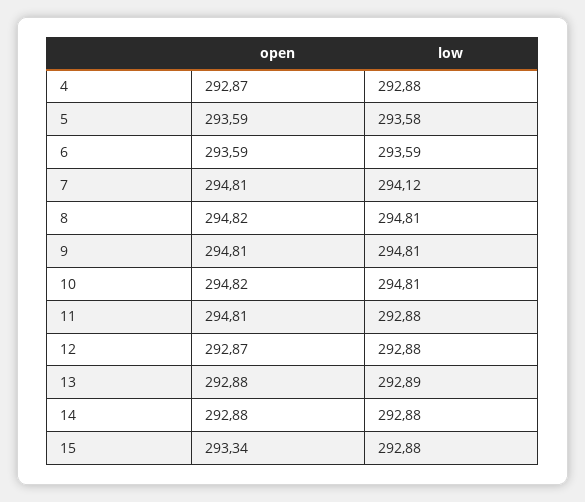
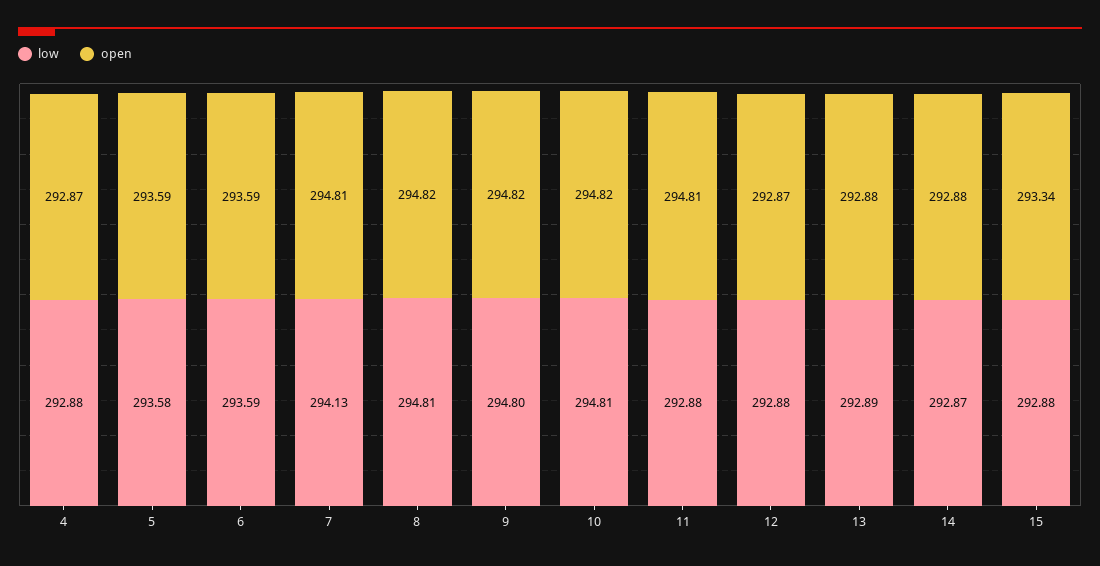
  {
    "open": {
      "4": 292.87,
      "5": 293.59,
      "6": 293.59,
      "7": 294.81,
      "8": 294.82,
-     "9": 294.81,
+     "9": 294.82,
      "10": 294.82,
      "11": 294.81,
      "12": 292.87,
      "13": 292.88,
      "14": 292.88,
      "15": 293.34
    },
    "low": {
      "4": 292.88,
      "5": 293.58,
      "6": 293.59,
-     "7": 294.12,
+     "7": 294.13,
      "8": 294.81,
-     "9": 294.81,
+     "9": 294.8,
      "10": 294.81,
      "11": 292.88,
      "12": 292.88,
      "13": 292.89,
-     "14": 292.88,
+     "14": 292.87,
      "15": 292.88
    }
  }

